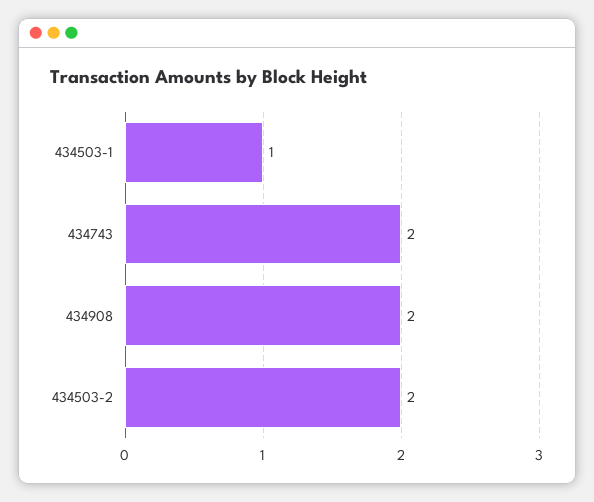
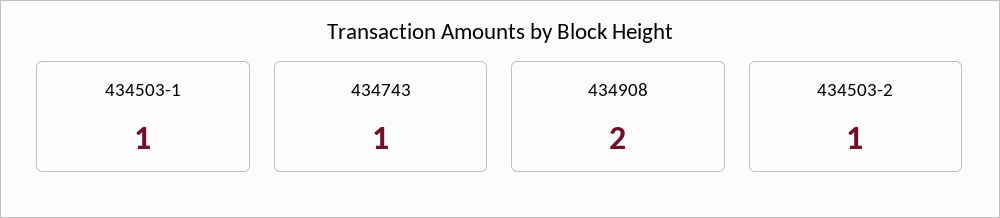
  {
    "434503-1": 1,
-   "434743": 2,
+   "434743": 1,
    "434908": 2,
-   "434503-2": 2
+   "434503-2": 1
  }

